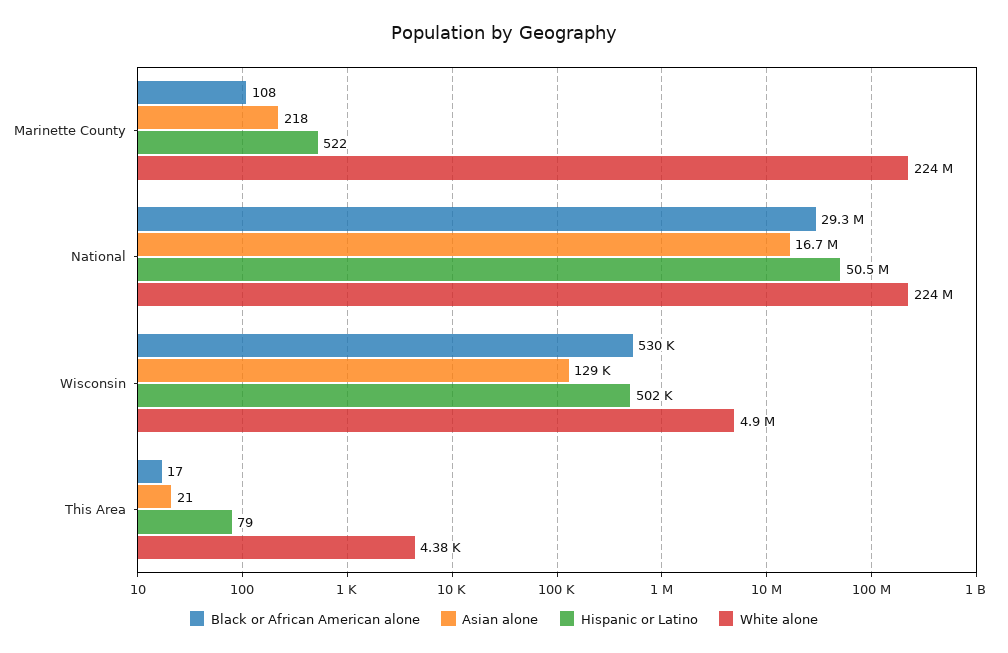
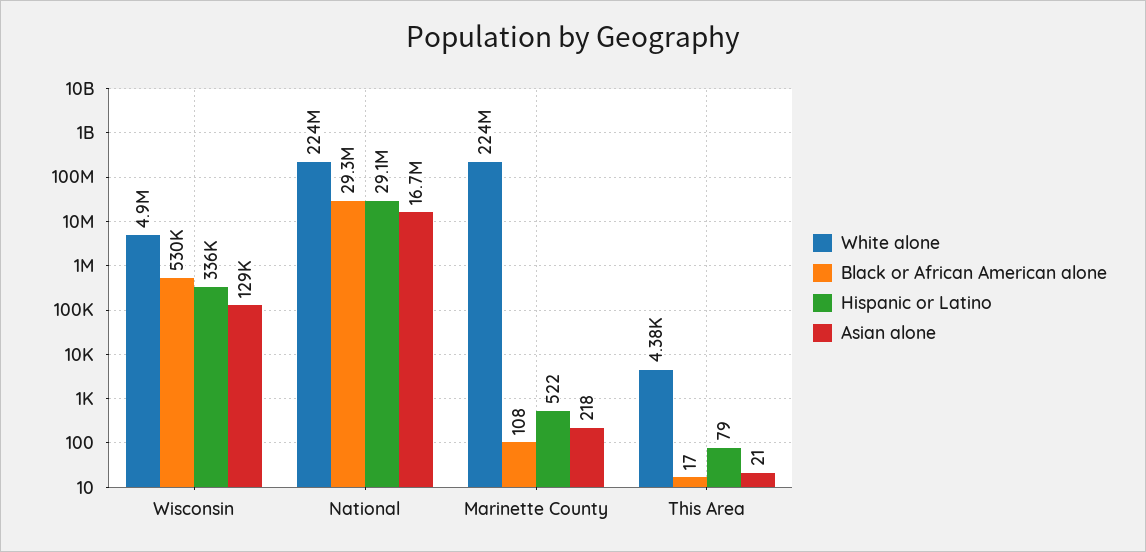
  {
    "Black or African American alone": {
      "Marinette County": 108,
      "National": 29300000,
      "Wisconsin": 530000,
      "This Area": 17
    },
    "Asian alone": {
      "Marinette County": 218,
      "National": 16700000,
      "Wisconsin": 129000,
      "This Area": 21
    },
    "Hispanic or Latino": {
      "Marinette County": 522,
-     "National": 50500000,
+     "National": 29100000,
-     "Wisconsin": 502000,
+     "Wisconsin": 336000,
      "This Area": 79
    },
    "White alone": {
      "Marinette County": 224000000,
      "National": 224000000,
      "Wisconsin": 4900000,
      "This Area": 4380
    }
  }

